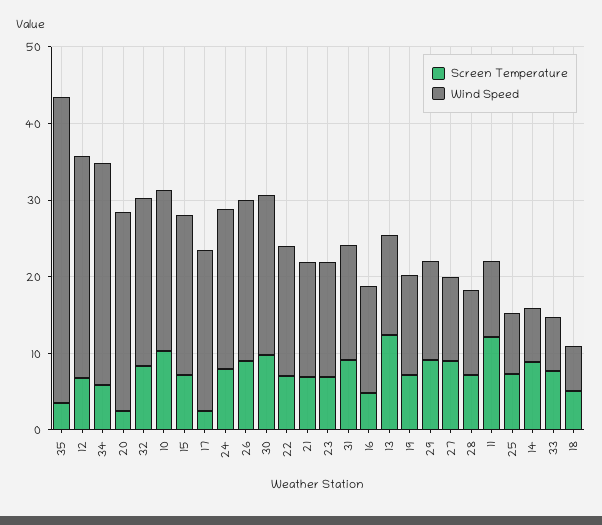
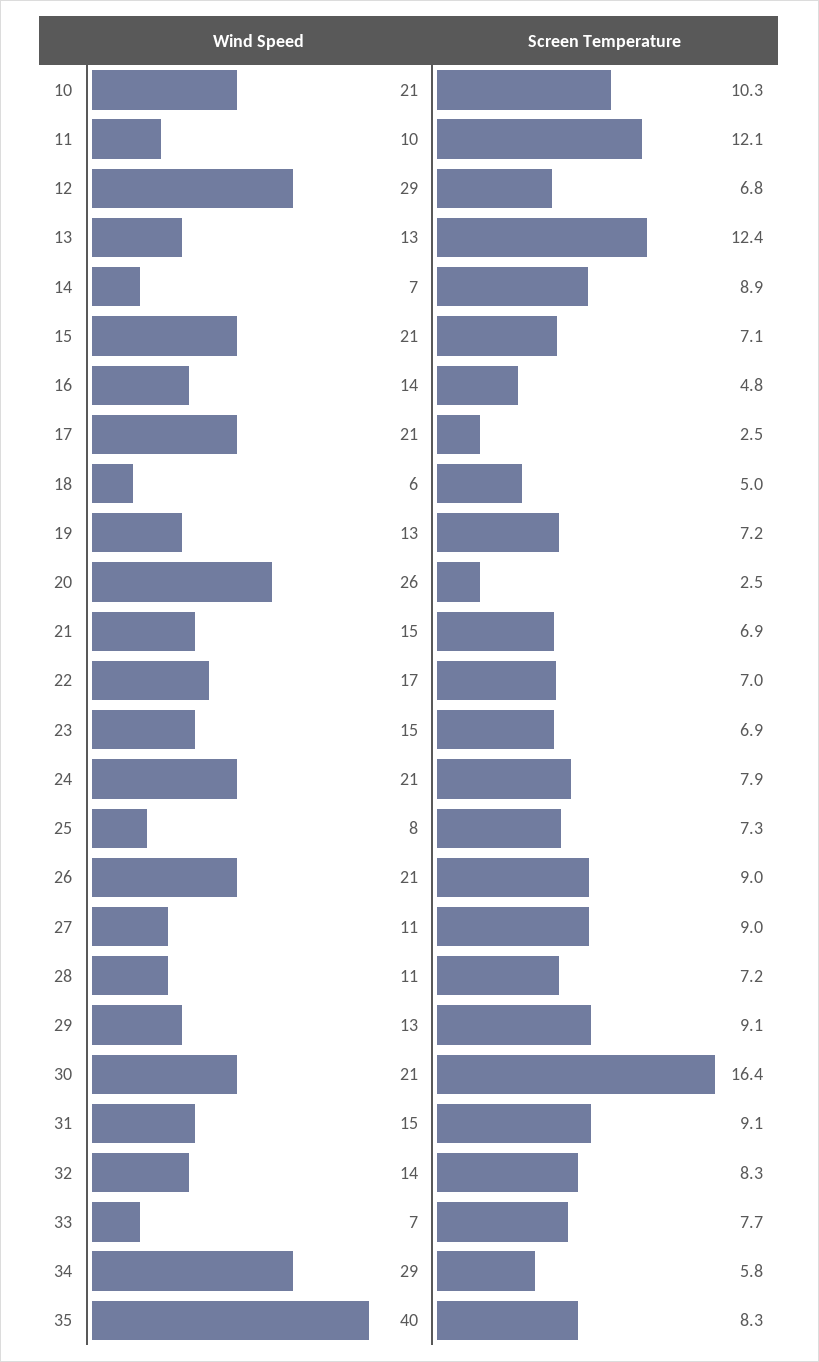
  {
    "Screen Temperature": {
-     "35": 4,
+     "35": 8.3,
      "12": 6.8,
      "34": 5.8,
      "20": 2.5,
      "32": 8.3,
      "10": 10.3,
      "15": 7.1,
      "17": 2.5,
      "24": 7.9,
      "26": 9,
-     "30": 10,
+     "30": 16.4,
      "22": 7,
      "21": 6.9,
      "23": 6.9,
      "31": 9.1,
      "16": 4.8,
      "13": 12.4,
      "19": 7.2,
      "29": 9.1,
      "27": 9,
      "28": 7.2,
      "11": 12.1,
      "25": 7.3,
      "14": 8.9,
      "33": 7.7,
      "18": 5
    },
    "Wind Speed": {
      "35": 40,
      "12": 29,
      "34": 29,
      "20": 26,
-     "32": 22,
+     "32": 14,
      "10": 21,
      "15": 21,
      "17": 21,
      "24": 21,
      "26": 21,
      "30": 21,
      "22": 17,
      "21": 15,
      "23": 15,
      "31": 15,
      "16": 14,
      "13": 13,
      "19": 13,
      "29": 13,
      "27": 11,
      "28": 11,
      "11": 10,
      "25": 8,
      "14": 7,
      "33": 7,
      "18": 6
    }
  }

